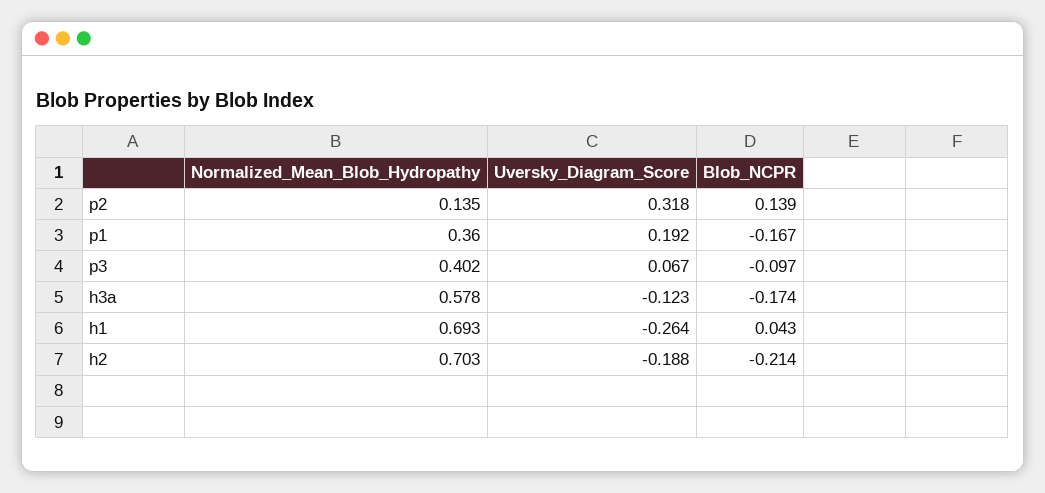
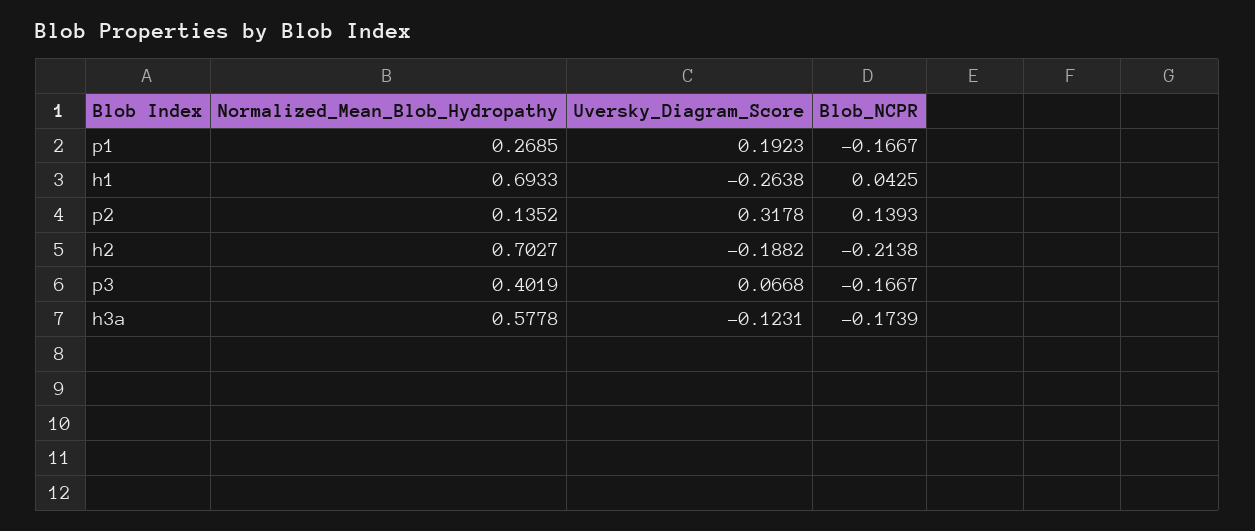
  {
    "Normalized_Mean_Blob_Hydropathy": {
      "p2": 0.1352,
-     "p1": 0.36,
+     "p1": 0.2685,
      "p3": 0.4019,
      "h3a": 0.5778,
      "h1": 0.6933,
      "h2": 0.7027
    },
    "Uversky_Diagram_Score": {
      "p2": 0.3178,
      "p1": 0.1923,
      "p3": 0.0668,
      "h3a": -0.1231,
      "h1": -0.2638,
      "h2": -0.1882
    },
    "Blob_NCPR": {
      "p2": 0.1393,
      "p1": -0.1667,
-     "p3": -0.097,
+     "p3": -0.1667,
      "h3a": -0.1739,
      "h1": 0.0425,
      "h2": -0.2138
    }
  }

